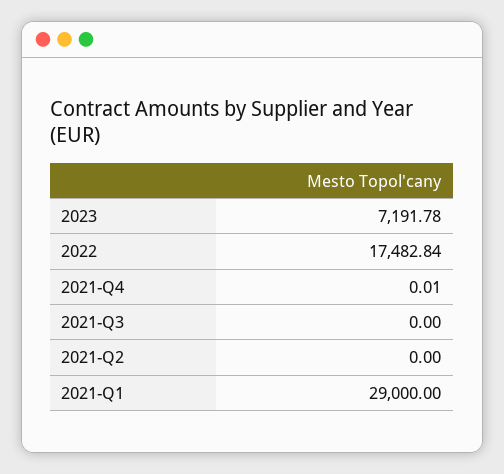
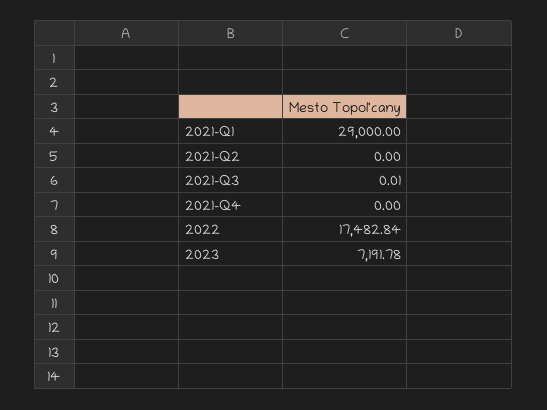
  {
    "2023": 7191.78,
    "2022": 17482.84,
-   "2021-Q4": 0.01,
+   "2021-Q4": 0,
-   "2021-Q3": 0,
+   "2021-Q3": 0.01,
    "2021-Q2": 0,
    "2021-Q1": 29000
  }

